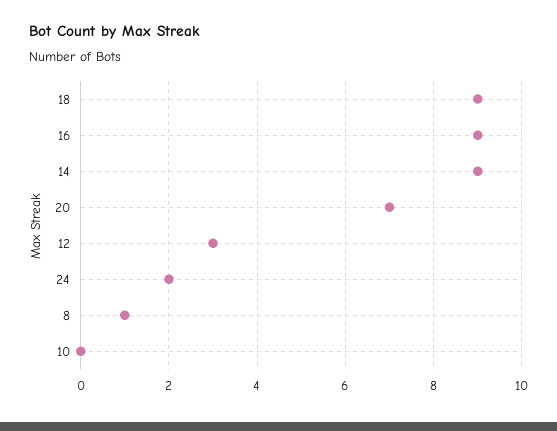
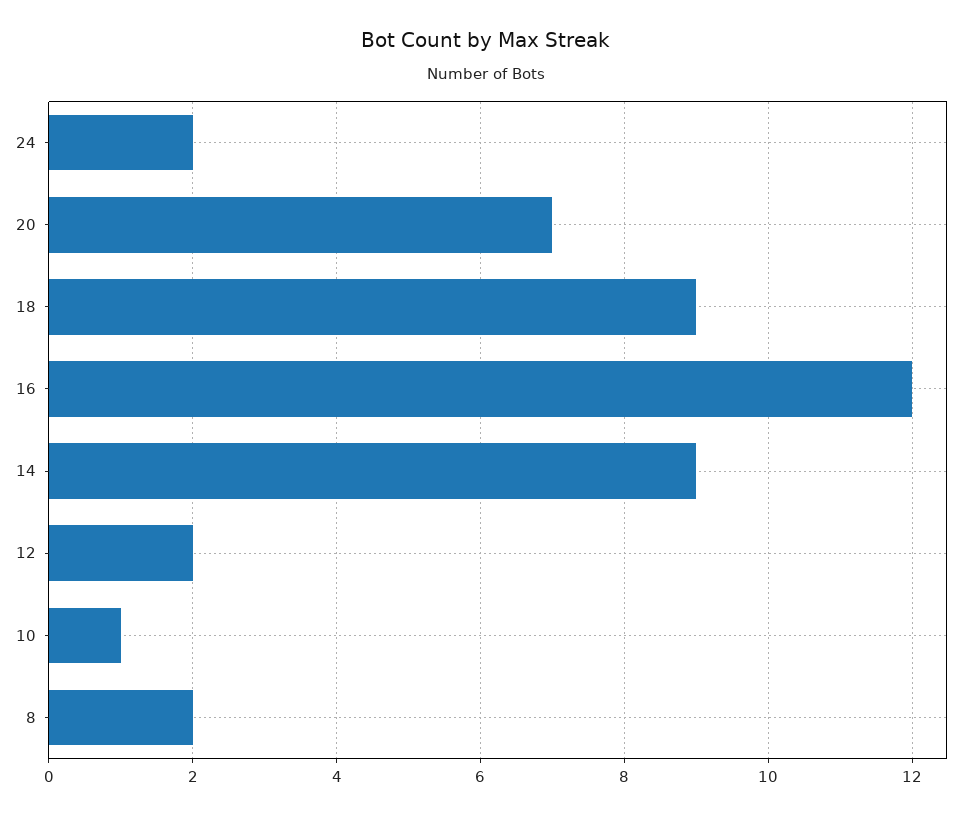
  {
    "18": 9,
-   "16": 9,
+   "16": 12,
    "14": 9,
    "20": 7,
-   "12": 3,
+   "12": 2,
    "24": 2,
-   "8": 1,
+   "8": 2,
-   "10": 0
+   "10": 1
  }

